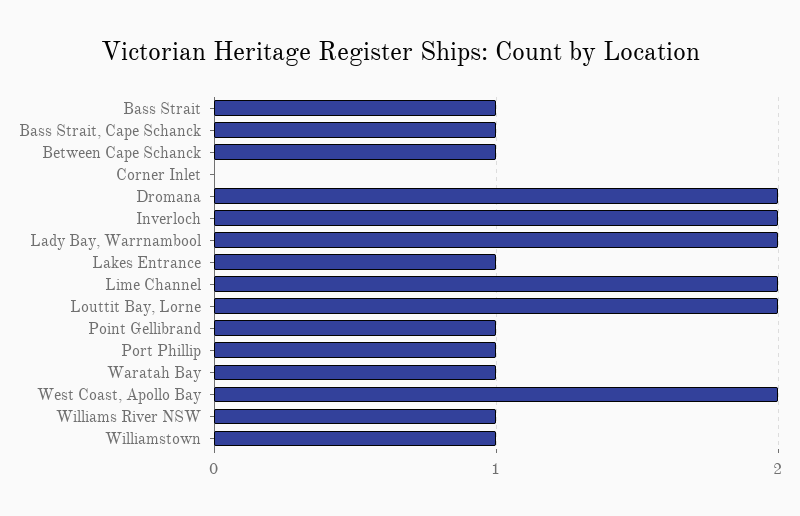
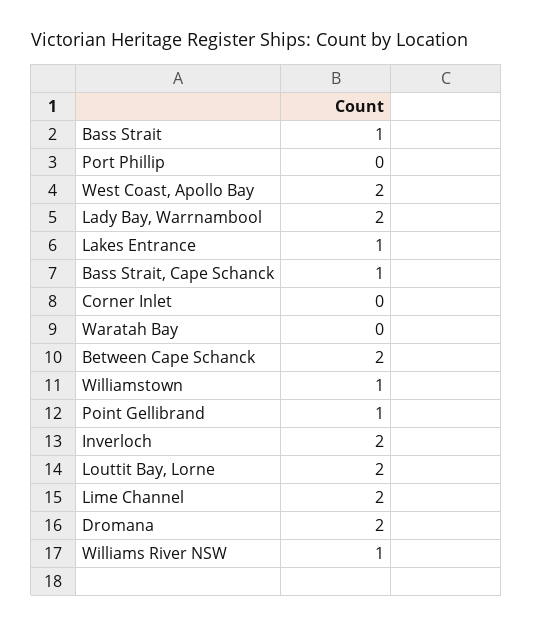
  {
    "Bass Strait": 1,
    "Bass Strait, Cape Schanck": 1,
-   "Between Cape Schanck": 1,
+   "Between Cape Schanck": 2,
    "Corner Inlet": 0,
    "Dromana": 2,
    "Inverloch": 2,
    "Lady Bay, Warrnambool": 2,
    "Lakes Entrance": 1,
    "Lime Channel": 2,
    "Louttit Bay, Lorne": 2,
    "Point Gellibrand": 1,
-   "Port Phillip": 1,
+   "Port Phillip": 0,
-   "Waratah Bay": 1,
+   "Waratah Bay": 0,
    "West Coast, Apollo Bay": 2,
    "Williams River NSW": 1,
    "Williamstown": 1
  }

